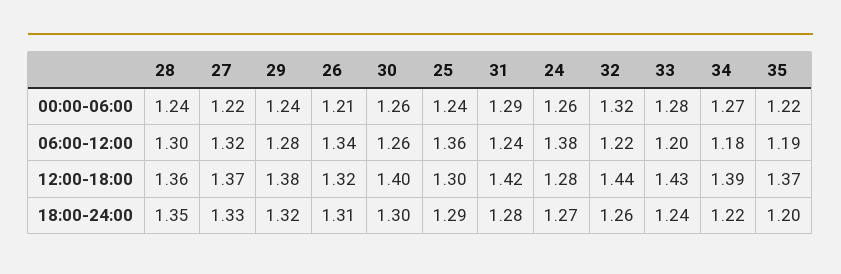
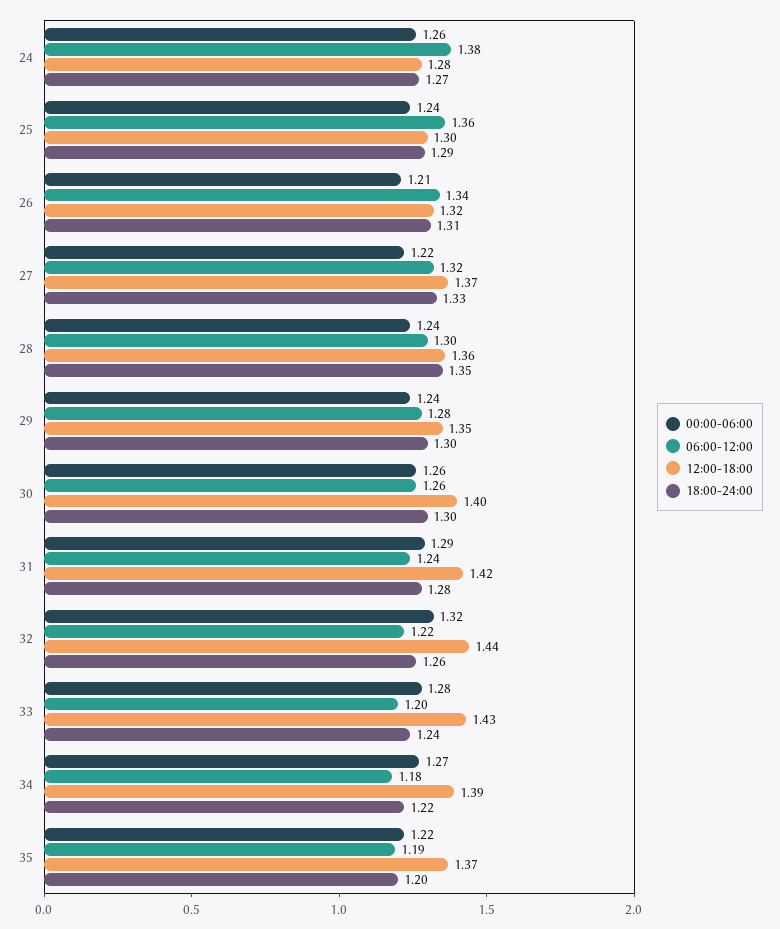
  {
    "00:00-06:00": {
      "28": 1.24,
      "27": 1.22,
      "29": 1.24,
      "26": 1.21,
      "30": 1.26,
      "25": 1.24,
      "31": 1.29,
      "24": 1.26,
      "32": 1.32,
      "33": 1.28,
      "34": 1.27,
      "35": 1.22
    },
    "06:00-12:00": {
      "28": 1.3,
      "27": 1.32,
      "29": 1.28,
      "26": 1.34,
      "30": 1.26,
      "25": 1.36,
      "31": 1.24,
      "24": 1.38,
      "32": 1.22,
      "33": 1.2,
      "34": 1.18,
      "35": 1.19
    },
    "12:00-18:00": {
      "28": 1.36,
      "27": 1.37,
-     "29": 1.38,
+     "29": 1.35,
      "26": 1.32,
      "30": 1.4,
      "25": 1.3,
      "31": 1.42,
      "24": 1.28,
      "32": 1.44,
      "33": 1.43,
      "34": 1.39,
      "35": 1.37
    },
    "18:00-24:00": {
      "28": 1.35,
      "27": 1.33,
-     "29": 1.32,
+     "29": 1.3,
      "26": 1.31,
      "30": 1.3,
      "25": 1.29,
      "31": 1.28,
      "24": 1.27,
      "32": 1.26,
      "33": 1.24,
      "34": 1.22,
      "35": 1.2
    }
  }

